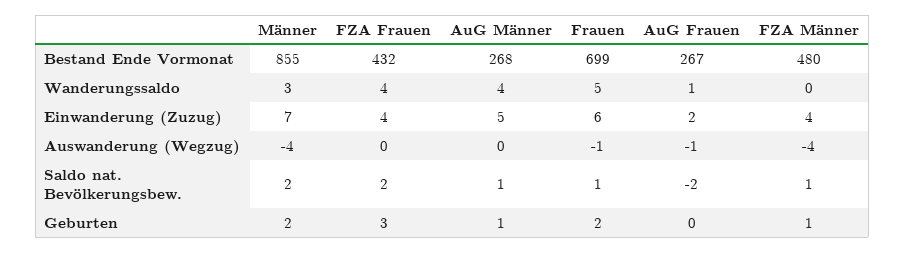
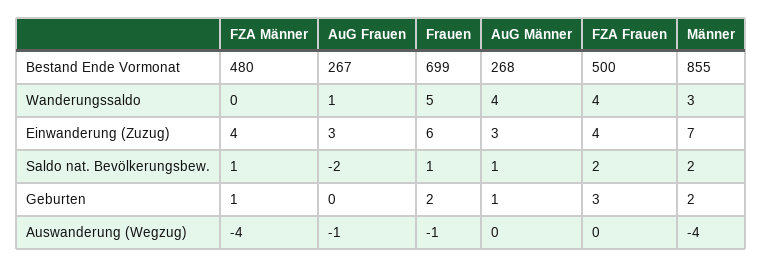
  {
    "Männer": {
      "Bestand Ende Vormonat": 855,
      "Wanderungssaldo": 3,
      "Einwanderung (Zuzug)": 7,
      "Auswanderung (Wegzug)": -4,
      "Saldo nat. Bevölkerungsbew.": 2,
      "Geburten": 2
    },
    "FZA Frauen": {
-     "Bestand Ende Vormonat": 432,
+     "Bestand Ende Vormonat": 500,
      "Wanderungssaldo": 4,
      "Einwanderung (Zuzug)": 4,
      "Auswanderung (Wegzug)": 0,
      "Saldo nat. Bevölkerungsbew.": 2,
      "Geburten": 3
    },
    "AuG Männer": {
      "Bestand Ende Vormonat": 268,
      "Wanderungssaldo": 4,
-     "Einwanderung (Zuzug)": 5,
+     "Einwanderung (Zuzug)": 3,
      "Auswanderung (Wegzug)": 0,
      "Saldo nat. Bevölkerungsbew.": 1,
      "Geburten": 1
    },
    "Frauen": {
      "Bestand Ende Vormonat": 699,
      "Wanderungssaldo": 5,
      "Einwanderung (Zuzug)": 6,
      "Auswanderung (Wegzug)": -1,
      "Saldo nat. Bevölkerungsbew.": 1,
      "Geburten": 2
    },
    "AuG Frauen": {
      "Bestand Ende Vormonat": 267,
      "Wanderungssaldo": 1,
-     "Einwanderung (Zuzug)": 2,
+     "Einwanderung (Zuzug)": 3,
      "Auswanderung (Wegzug)": -1,
      "Saldo nat. Bevölkerungsbew.": -2,
      "Geburten": 0
    },
    "FZA Männer": {
      "Bestand Ende Vormonat": 480,
      "Wanderungssaldo": 0,
      "Einwanderung (Zuzug)": 4,
      "Auswanderung (Wegzug)": -4,
      "Saldo nat. Bevölkerungsbew.": 1,
      "Geburten": 1
    }
  }

